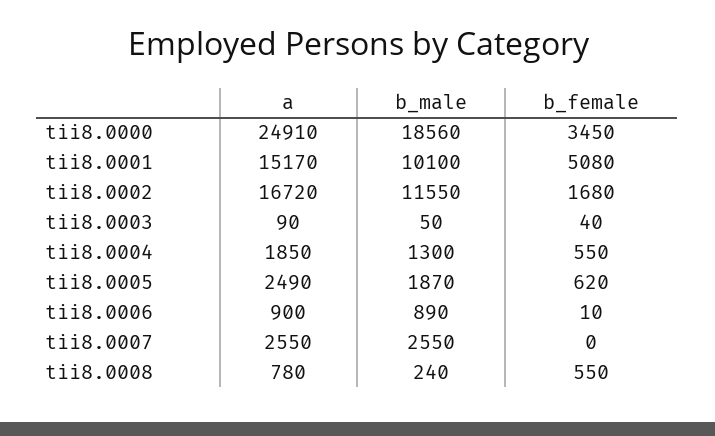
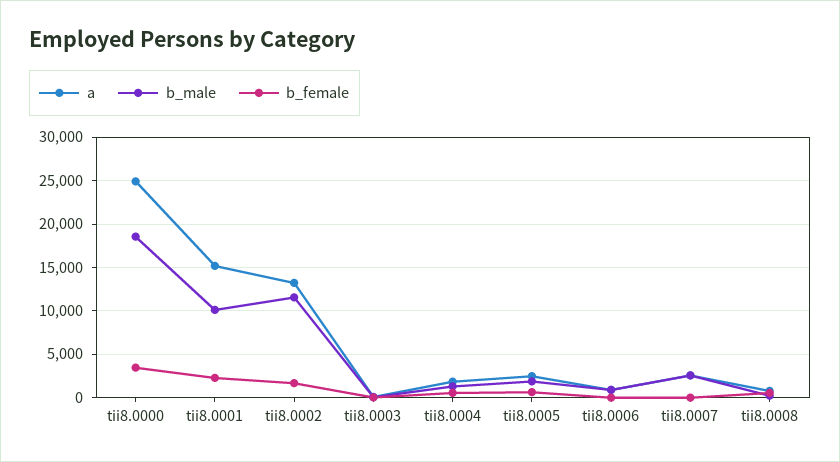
  {
    "a": {
      "tii8.0000": 24910,
      "tii8.0001": 15170,
-     "tii8.0002": 16720,
+     "tii8.0002": 13000,
      "tii8.0003": 90,
      "tii8.0004": 1850,
      "tii8.0005": 2490,
      "tii8.0006": 900,
      "tii8.0007": 2550,
      "tii8.0008": 780
    },
    "b_male": {
      "tii8.0000": 18560,
      "tii8.0001": 10100,
      "tii8.0002": 11550,
      "tii8.0003": 50,
      "tii8.0004": 1300,
      "tii8.0005": 1870,
      "tii8.0006": 890,
      "tii8.0007": 2550,
      "tii8.0008": 240
    },
    "b_female": {
      "tii8.0000": 3450,
-     "tii8.0001": 5080,
+     "tii8.0001": 2000,
      "tii8.0002": 1680,
      "tii8.0003": 40,
      "tii8.0004": 550,
      "tii8.0005": 620,
      "tii8.0006": 10,
      "tii8.0007": 0,
      "tii8.0008": 550
    }
  }

